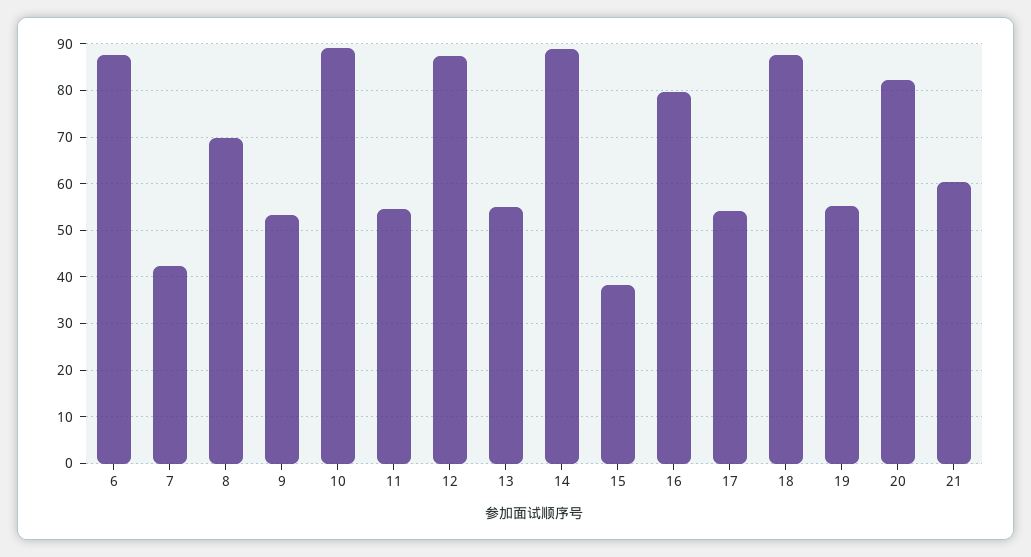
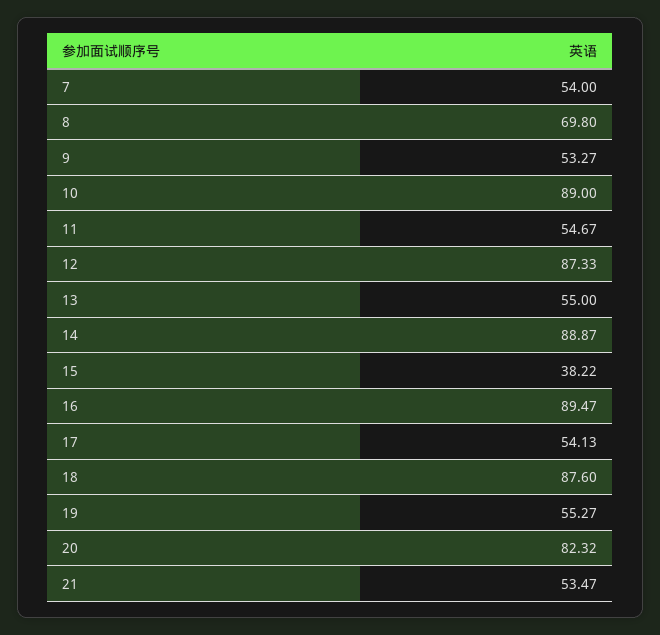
  {
-   "6": 88,
-   "7": 42,
+   "7": 54,
    "8": 69.8,
    "9": 53.27,
    "10": 89,
    "11": 54.67,
    "12": 87.33,
    "13": 55,
    "14": 88.87,
    "15": 38.22,
-   "16": 80,
+   "16": 89.47,
    "17": 54.13,
    "18": 87.6,
    "19": 55.27,
    "20": 82.32,
-   "21": 60
+   "21": 53.47
  }

